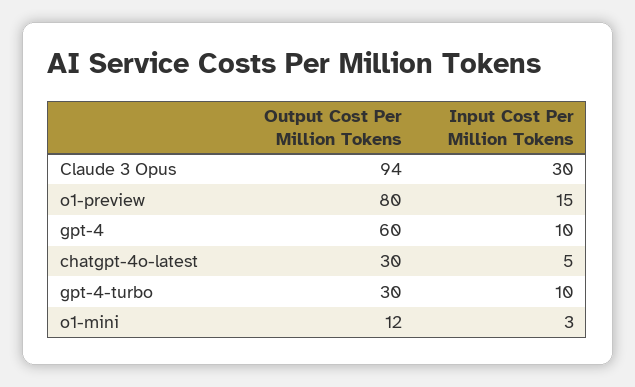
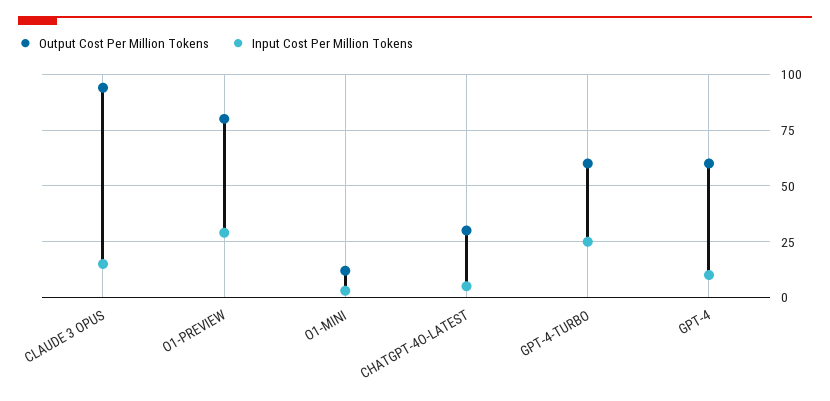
  {
    "Output Cost Per Million Tokens": {
      "Claude 3 Opus": 94,
      "o1-preview": 80,
      "gpt-4": 60,
      "chatgpt-4o-latest": 30,
-     "gpt-4-turbo": 30,
+     "gpt-4-turbo": 60,
      "o1-mini": 12
    },
    "Input Cost Per Million Tokens": {
-     "Claude 3 Opus": 30,
+     "Claude 3 Opus": 15,
-     "o1-preview": 15,
+     "o1-preview": 30,
      "gpt-4": 10,
      "chatgpt-4o-latest": 5,
-     "gpt-4-turbo": 10,
+     "gpt-4-turbo": 25,
      "o1-mini": 3
    }
  }

